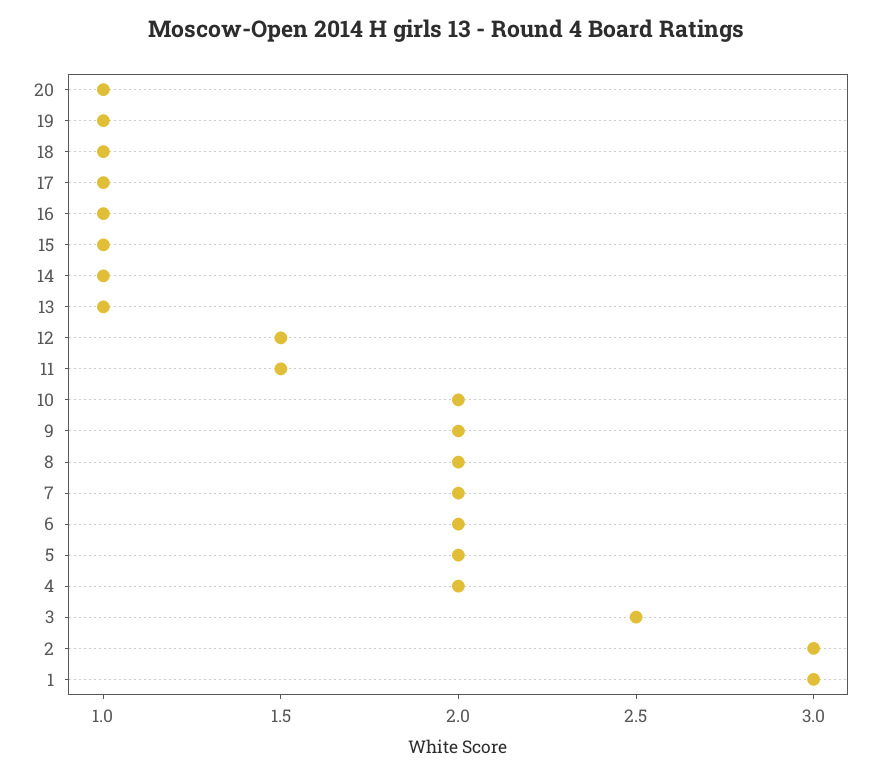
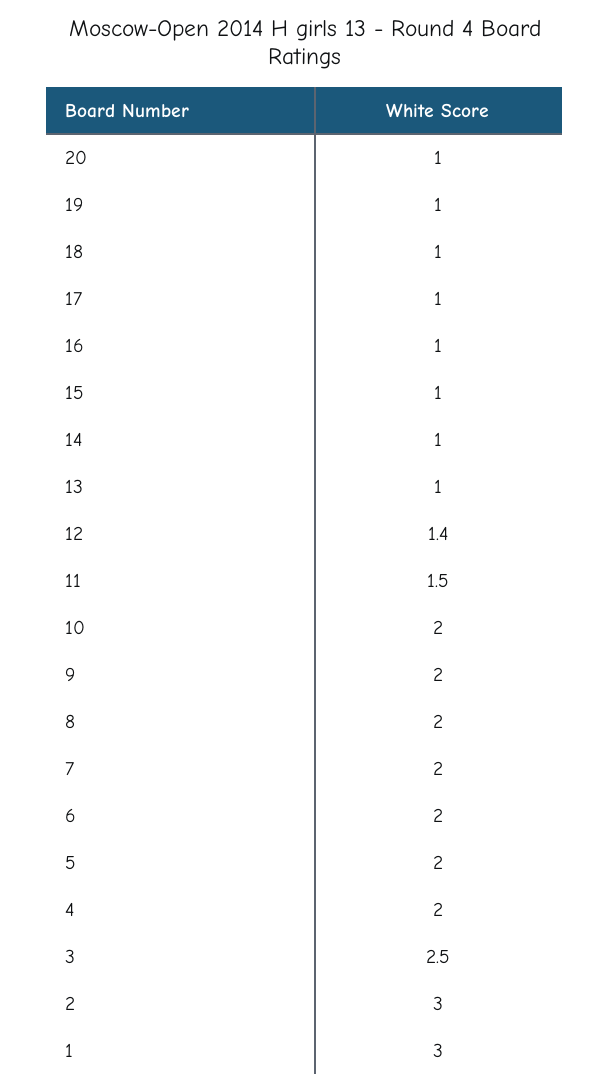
  {
    "20": 1,
    "19": 1,
    "18": 1,
    "17": 1,
    "16": 1,
    "15": 1,
    "14": 1,
    "13": 1,
-   "12": 1.5,
+   "12": 1.4,
    "11": 1.5,
    "10": 2,
    "9": 2,
    "8": 2,
    "7": 2,
    "6": 2,
    "5": 2,
    "4": 2,
    "3": 2.5,
    "2": 3,
    "1": 3
  }

